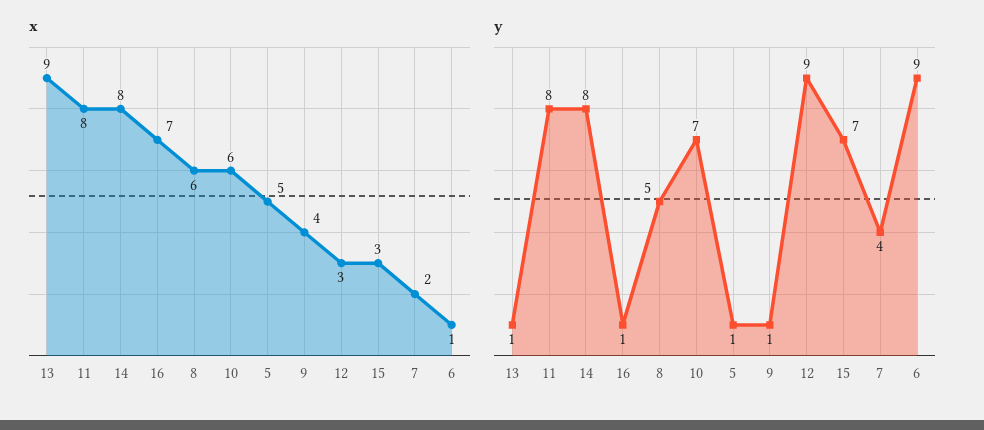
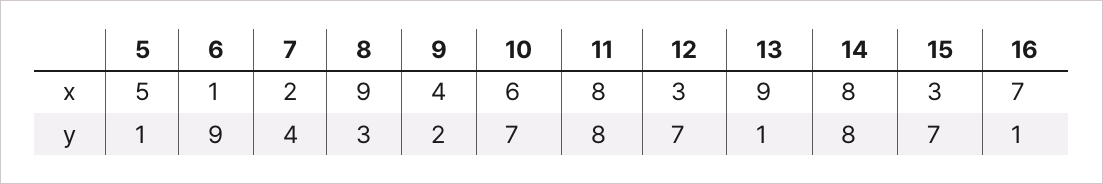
  {
    "x": {
      "13": 9,
      "11": 8,
      "14": 8,
      "16": 7,
-     "8": 6,
+     "8": 9,
      "10": 6,
      "5": 5,
      "9": 4,
      "12": 3,
      "15": 3,
      "7": 2,
      "6": 1
    },
    "y": {
      "13": 1,
      "11": 8,
      "14": 8,
      "16": 1,
-     "8": 5,
+     "8": 3,
      "10": 7,
      "5": 1,
-     "9": 1,
+     "9": 2,
-     "12": 9,
+     "12": 7,
      "15": 7,
      "7": 4,
      "6": 9
    }
  }

